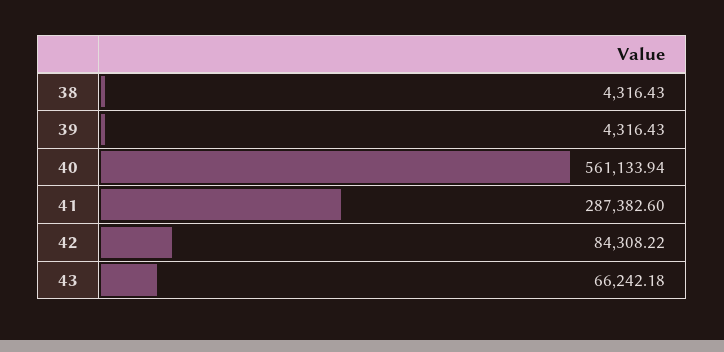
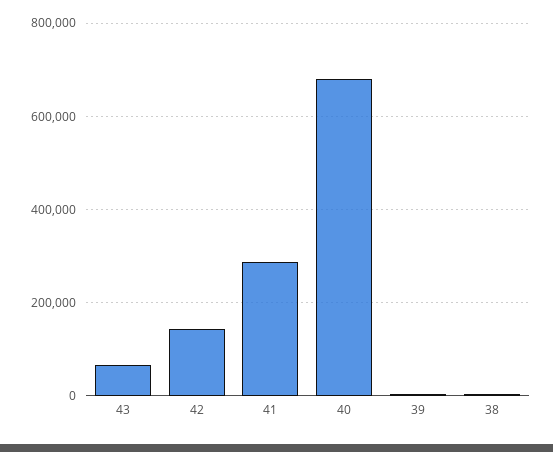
  {
    "38": 4316.43,
    "39": 4316.43,
-   "40": 561133.94,
+   "40": 680000,
    "41": 287382.6,
-   "42": 84308.22,
+   "42": 140000,
    "43": 66242.18
  }

